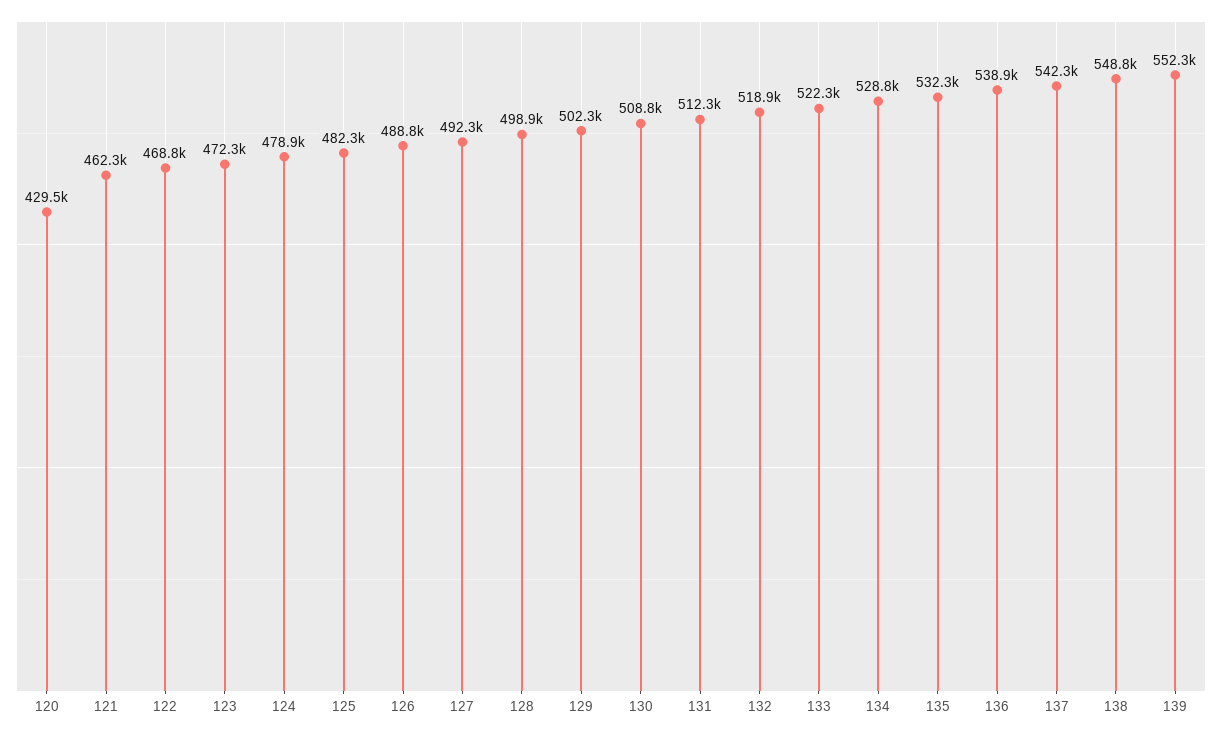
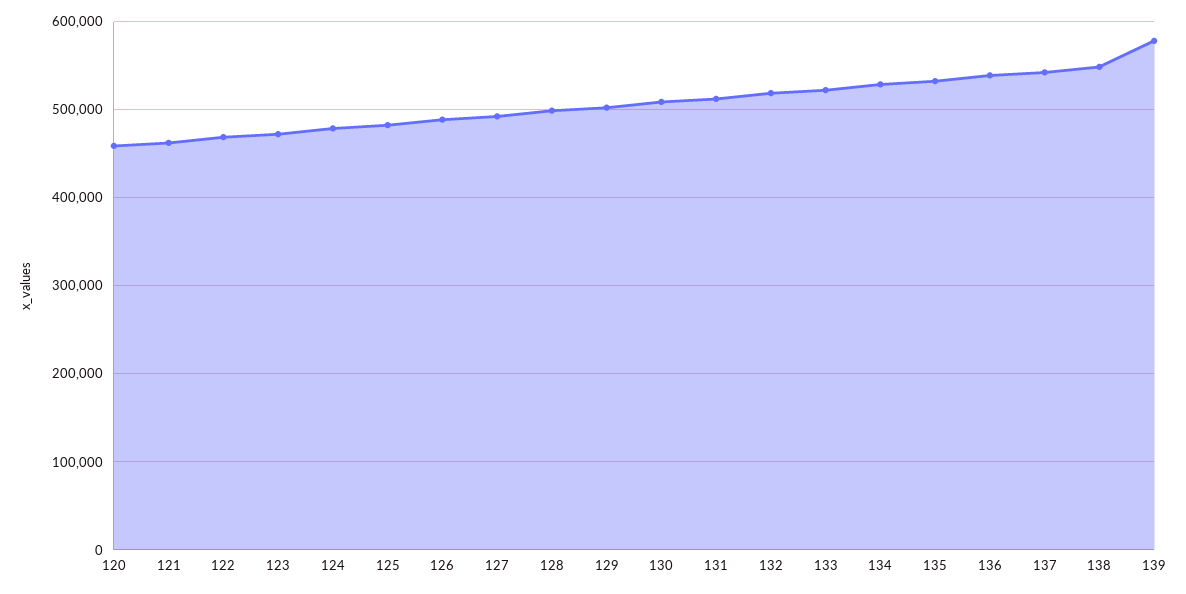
  {
-   "120": 429500,
+   "120": 460000,
    "121": 462300,
    "122": 468800,
    "123": 472300,
    "124": 478900,
    "125": 482300,
    "126": 488800,
    "127": 492300,
    "128": 498900,
    "129": 502300,
    "130": 508800,
    "131": 512300,
    "132": 518900,
    "133": 522300,
    "134": 528800,
    "135": 532300,
    "136": 538900,
    "137": 542300,
    "138": 548800,
-   "139": 552300
+   "139": 580000
  }

